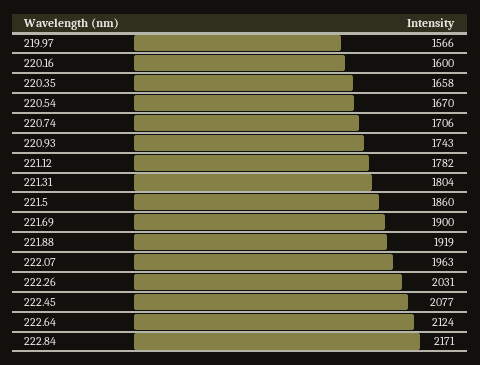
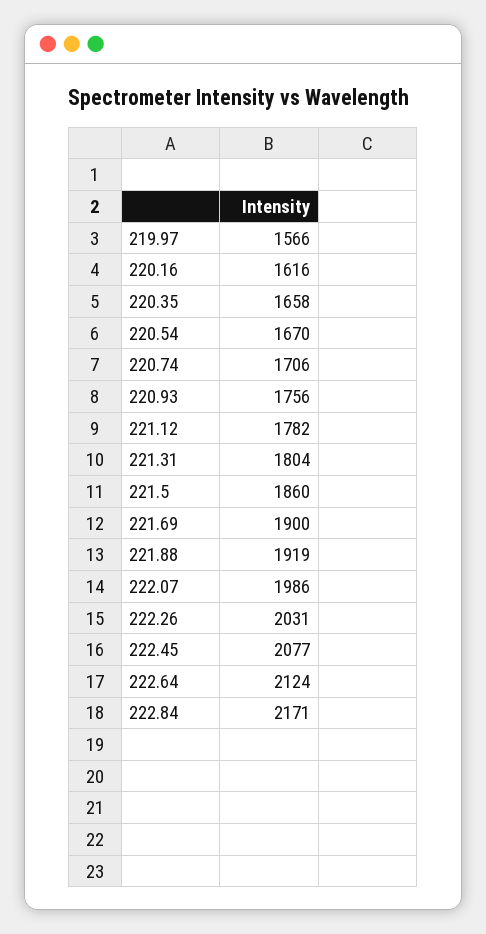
  {
    "219.97": 1566,
-   "220.16": 1600,
+   "220.16": 1616,
    "220.35": 1658,
    "220.54": 1670,
    "220.74": 1706,
-   "220.93": 1743,
+   "220.93": 1756,
    "221.12": 1782,
    "221.31": 1804,
    "221.5": 1860,
    "221.69": 1900,
    "221.88": 1919,
-   "222.07": 1963,
+   "222.07": 1986,
    "222.26": 2031,
    "222.45": 2077,
    "222.64": 2124,
    "222.84": 2171
  }

